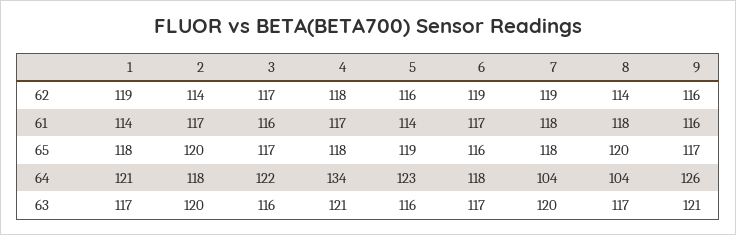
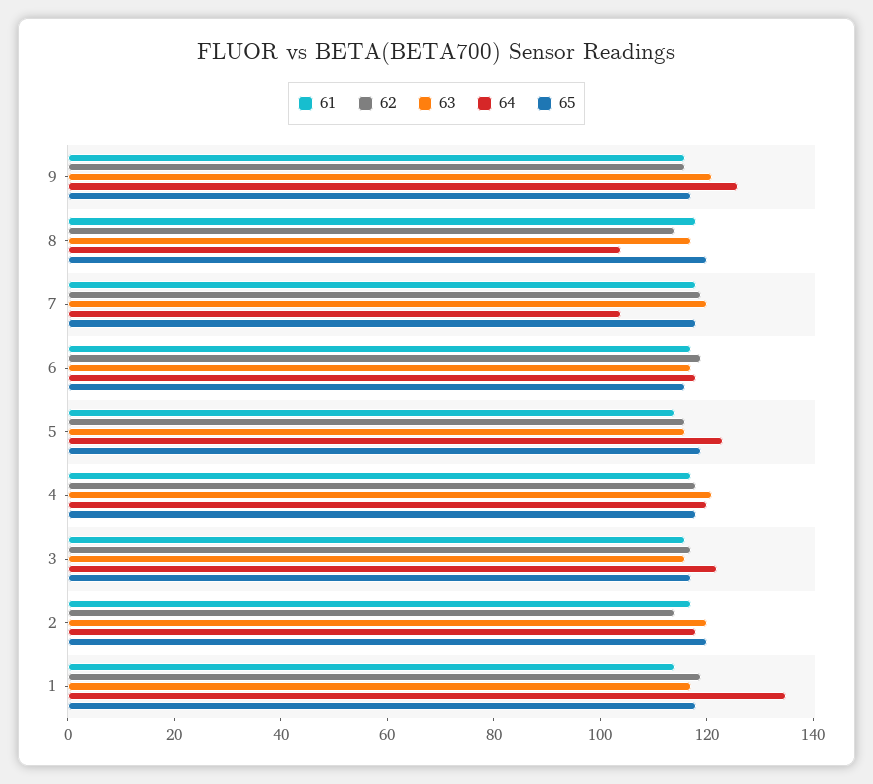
  {
    "62": {
      "1": 119,
      "2": 114,
      "3": 117,
      "4": 118,
      "5": 116,
      "6": 119,
      "7": 119,
      "8": 114,
      "9": 116
    },
    "61": {
      "1": 114,
      "2": 117,
      "3": 116,
      "4": 117,
      "5": 114,
      "6": 117,
      "7": 118,
      "8": 118,
      "9": 116
    },
    "65": {
      "1": 118,
      "2": 120,
      "3": 117,
      "4": 118,
      "5": 119,
      "6": 116,
      "7": 118,
      "8": 120,
      "9": 117
    },
    "64": {
-     "1": 121,
+     "1": 135,
      "2": 118,
      "3": 122,
-     "4": 134,
+     "4": 120,
      "5": 123,
      "6": 118,
      "7": 104,
      "8": 104,
      "9": 126
    },
    "63": {
      "1": 117,
      "2": 120,
      "3": 116,
      "4": 121,
      "5": 116,
      "6": 117,
      "7": 120,
      "8": 117,
      "9": 121
    }
  }

